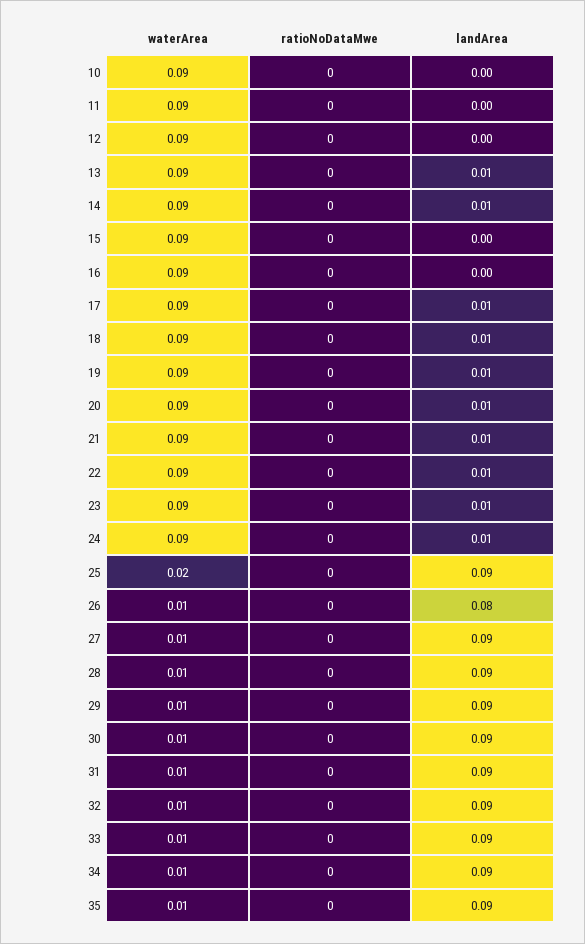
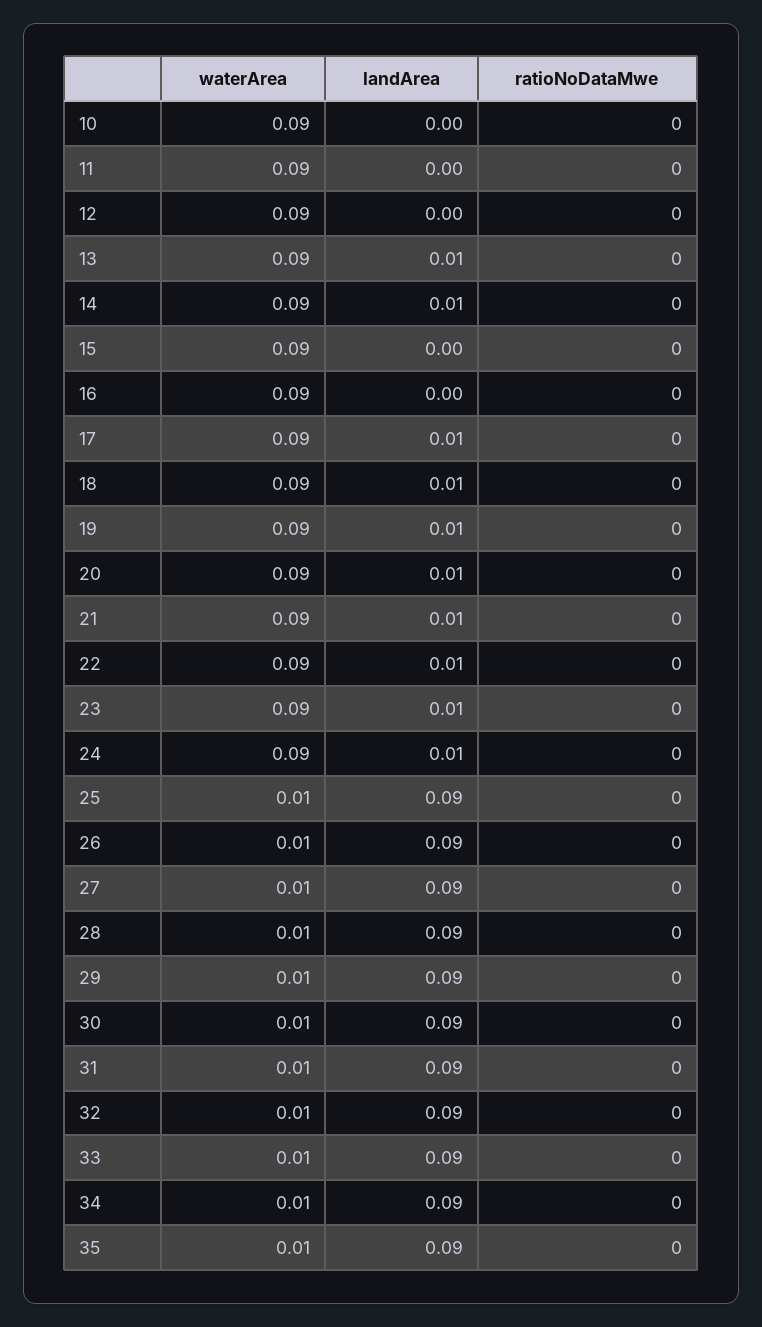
  {
    "waterArea": {
      "10": 0.09,
      "11": 0.09,
      "12": 0.09,
      "13": 0.09,
      "14": 0.09,
      "15": 0.09,
      "16": 0.09,
      "17": 0.09,
      "18": 0.09,
      "19": 0.09,
      "20": 0.09,
      "21": 0.09,
      "22": 0.09,
      "23": 0.09,
      "24": 0.09,
-     "25": 0.02,
+     "25": 0.01,
      "26": 0.01,
      "27": 0.01,
      "28": 0.01,
      "29": 0.01,
      "30": 0.01,
      "31": 0.01,
      "32": 0.01,
      "33": 0.01,
      "34": 0.01,
      "35": 0.01
    },
    "ratioNoDataMwe": {
      "10": 0,
      "11": 0,
      "12": 0,
      "13": 0,
      "14": 0,
      "15": 0,
      "16": 0,
      "17": 0,
      "18": 0,
      "19": 0,
      "20": 0,
      "21": 0,
      "22": 0,
      "23": 0,
      "24": 0,
      "25": 0,
      "26": 0,
      "27": 0,
      "28": 0,
      "29": 0,
      "30": 0,
      "31": 0,
      "32": 0,
      "33": 0,
      "34": 0,
      "35": 0
    },
    "landArea": {
      "10": 0,
      "11": 0,
      "12": 0,
      "13": 0.01,
      "14": 0.01,
      "15": 0,
      "16": 0,
      "17": 0.01,
      "18": 0.01,
      "19": 0.01,
      "20": 0.01,
      "21": 0.01,
      "22": 0.01,
      "23": 0.01,
      "24": 0.01,
      "25": 0.09,
-     "26": 0.08,
+     "26": 0.09,
      "27": 0.09,
      "28": 0.09,
      "29": 0.09,
      "30": 0.09,
      "31": 0.09,
      "32": 0.09,
      "33": 0.09,
      "34": 0.09,
      "35": 0.09
    }
  }

